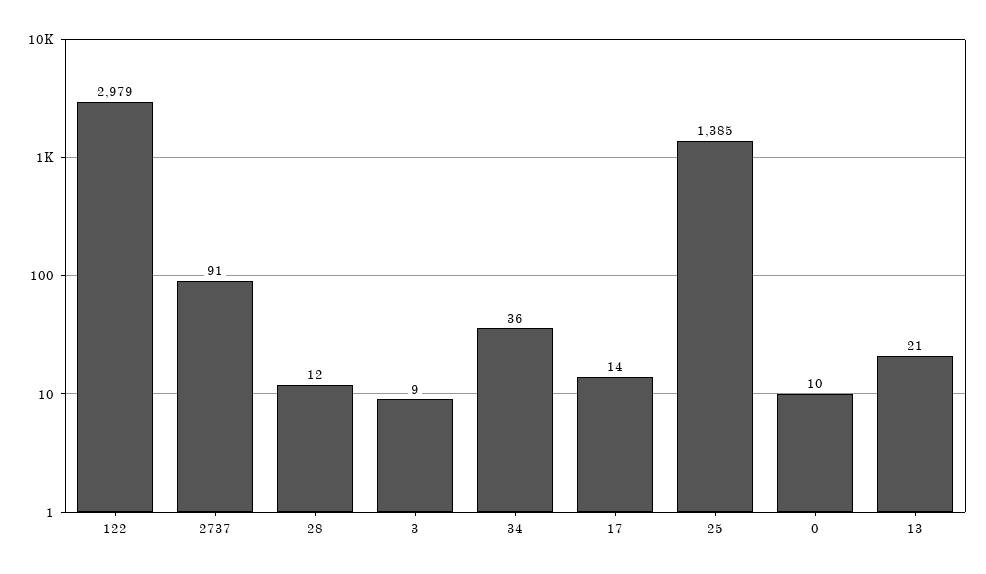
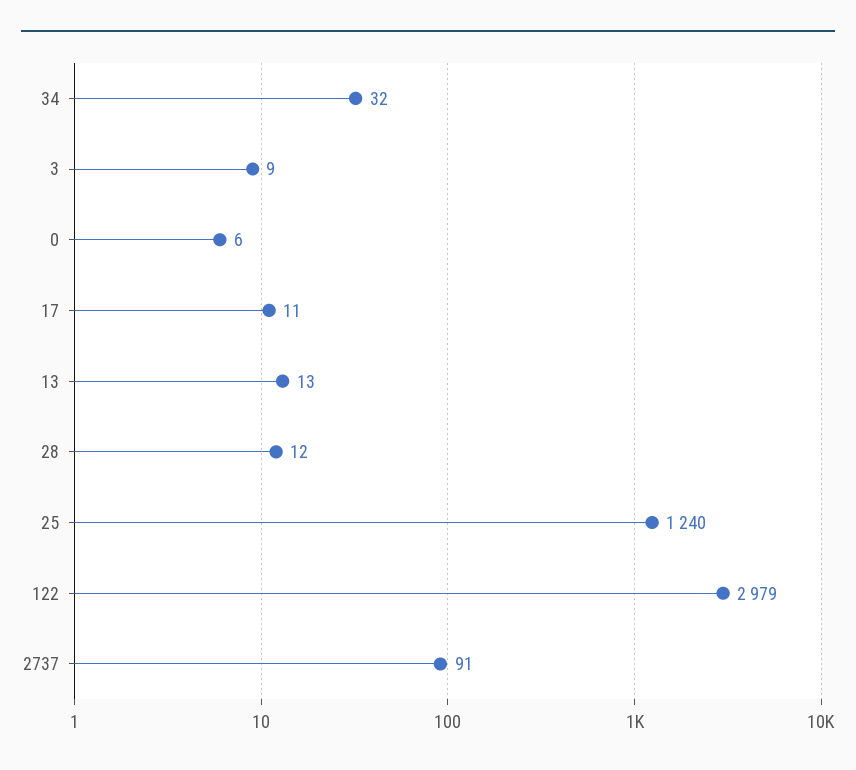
  {
    "122": 2979,
    "2737": 91,
    "28": 12,
    "3": 9,
-   "34": 36,
+   "34": 32,
-   "17": 14,
+   "17": 11,
-   "25": 1385,
+   "25": 1240,
-   "0": 10,
+   "0": 6,
-   "13": 21
+   "13": 13
  }

